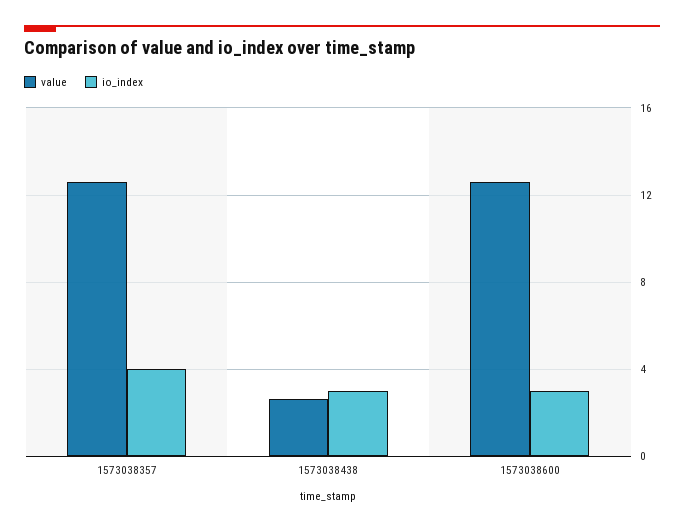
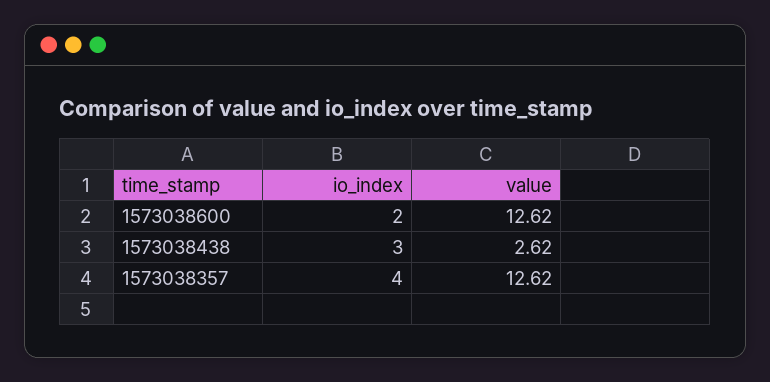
  {
    "value": {
      "1573038357": 12.62,
      "1573038438": 2.62,
      "1573038600": 12.62
    },
    "io_index": {
      "1573038357": 4,
      "1573038438": 3,
-     "1573038600": 3
+     "1573038600": 2
    }
  }

